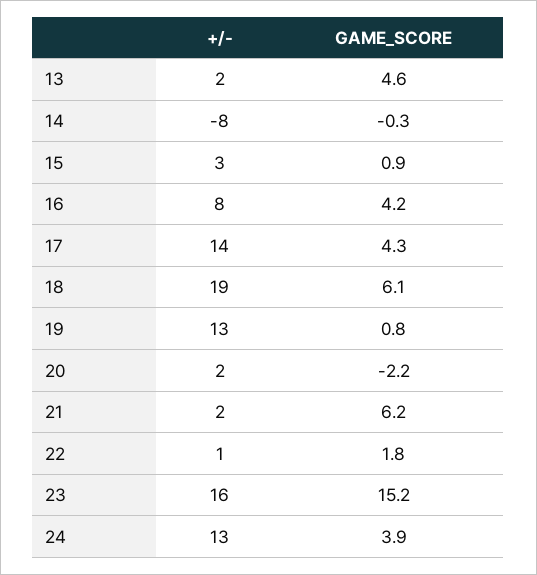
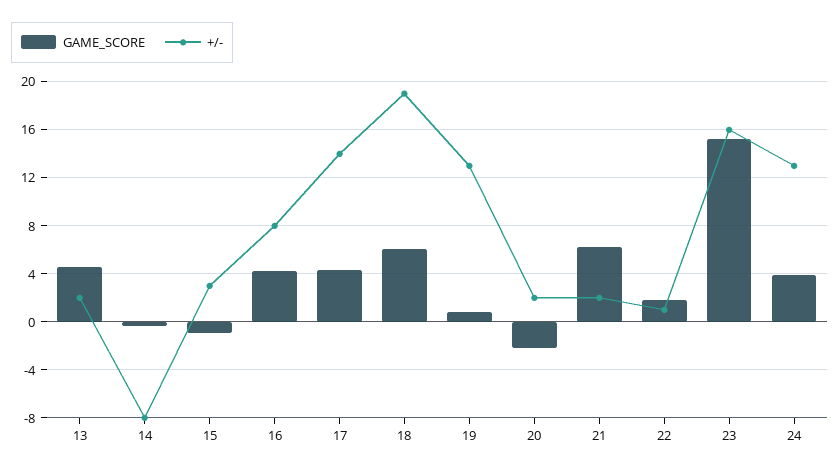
  {
    "+/-": {
      "13": 2,
      "14": -8,
      "15": 3,
      "16": 8,
      "17": 14,
      "18": 19,
      "19": 13,
      "20": 2,
      "21": 2,
      "22": 1,
      "23": 16,
      "24": 13
    },
    "GAME_SCORE": {
      "13": 4.6,
      "14": -0.3,
-     "15": 0.9,
+     "15": -1,
      "16": 4.2,
      "17": 4.3,
      "18": 6.1,
      "19": 0.8,
      "20": -2.2,
      "21": 6.2,
      "22": 1.8,
      "23": 15.2,
      "24": 3.9
    }
  }

